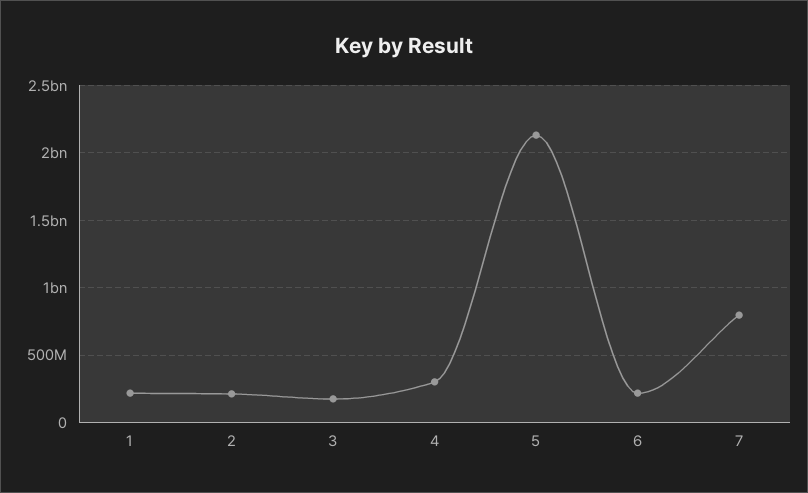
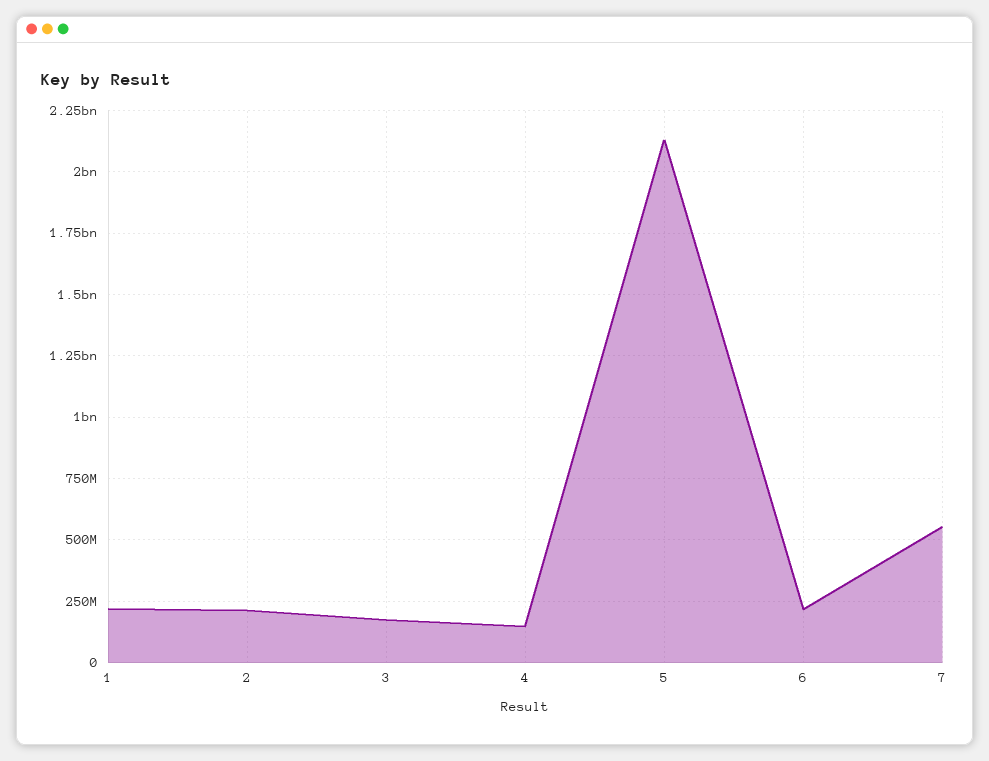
  {
    "1": 225000000,
    "2": 225000000,
    "3": 175000000,
-   "4": 300000000,
+   "4": 150000000,
    "5": 2125000000,
    "6": 225000000,
-   "7": 800000000
+   "7": 550000000
  }

